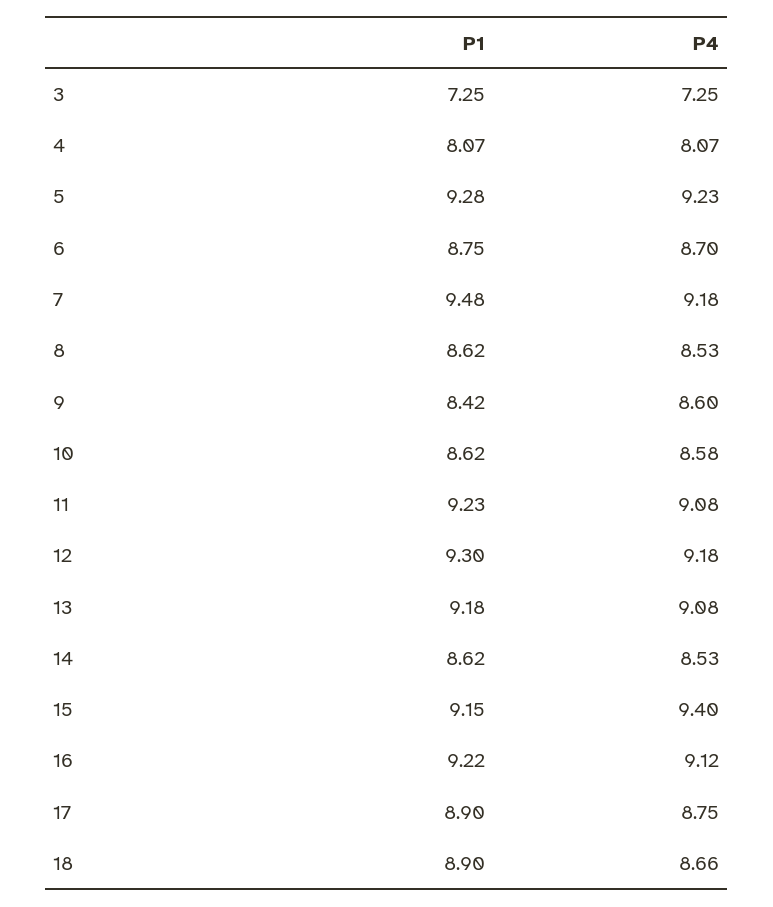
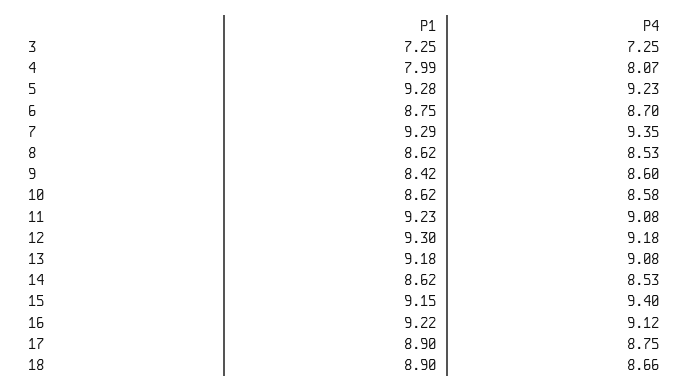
  {
    "P1": {
      "3": 7.25,
-     "4": 8.07,
+     "4": 7.99,
      "5": 9.28,
      "6": 8.75,
-     "7": 9.48,
+     "7": 9.29,
      "8": 8.62,
      "9": 8.42,
      "10": 8.62,
      "11": 9.23,
      "12": 9.3,
      "13": 9.18,
      "14": 8.62,
      "15": 9.15,
      "16": 9.22,
      "17": 8.9,
      "18": 8.9
    },
    "P4": {
      "3": 7.25,
      "4": 8.07,
      "5": 9.23,
      "6": 8.7,
-     "7": 9.18,
+     "7": 9.35,
      "8": 8.53,
      "9": 8.6,
      "10": 8.58,
      "11": 9.08,
      "12": 9.18,
      "13": 9.08,
      "14": 8.53,
      "15": 9.4,
      "16": 9.12,
      "17": 8.75,
      "18": 8.66
    }
  }

